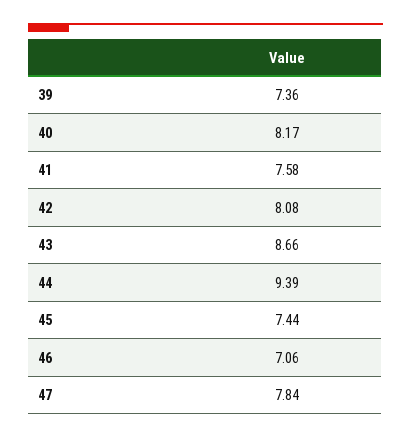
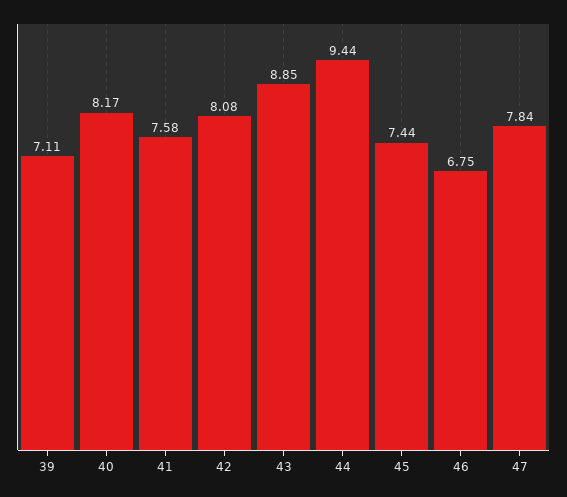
  {
-   "39": 7.36,
+   "39": 7.11,
    "40": 8.17,
    "41": 7.58,
    "42": 8.08,
-   "43": 8.66,
+   "43": 8.85,
-   "44": 9.39,
+   "44": 9.44,
    "45": 7.44,
-   "46": 7.06,
+   "46": 6.75,
    "47": 7.84
  }

